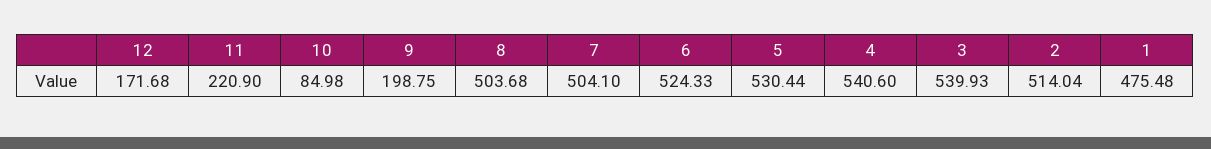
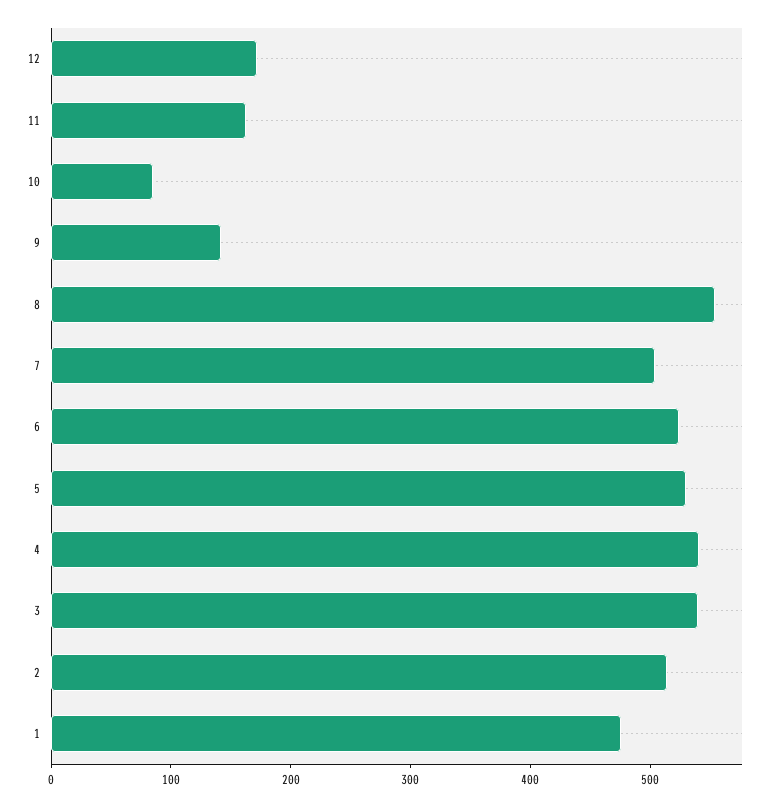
  {
    "12": 171.68,
-   "11": 220.9,
+   "11": 160,
    "10": 84.98,
-   "9": 198.75,
+   "9": 140,
-   "8": 503.68,
+   "8": 560,
    "7": 504.1,
    "6": 524.33,
    "5": 530.44,
    "4": 540.6,
    "3": 539.93,
    "2": 514.04,
    "1": 475.48
  }

